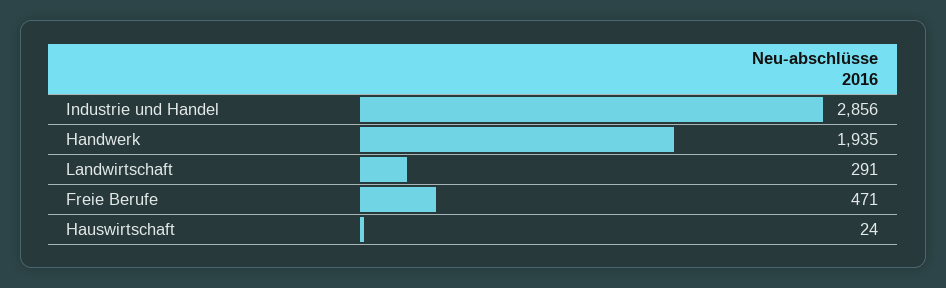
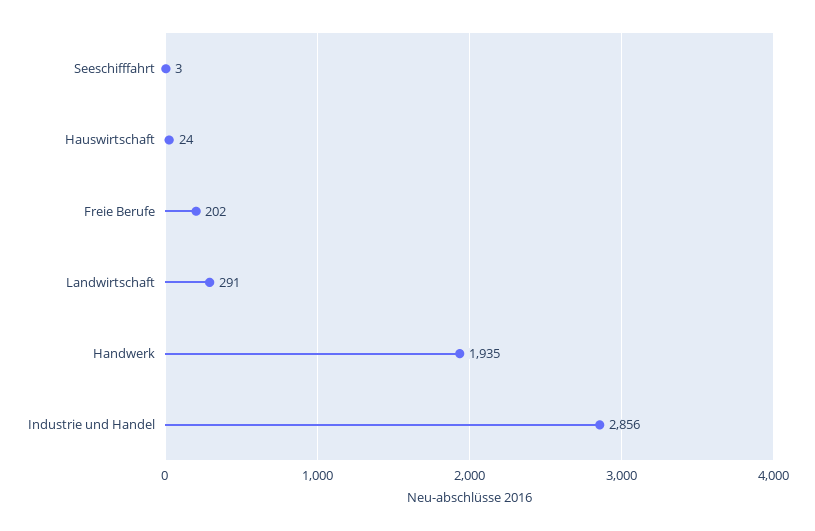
  {
    "Industrie und Handel": 2856,
    "Handwerk": 1935,
    "Landwirtschaft": 291,
-   "Freie Berufe": 471,
+   "Freie Berufe": 202,
-   "Hauswirtschaft": 24
+   "Hauswirtschaft": 24,
+   "Seeschifffahrt": 3
  }

